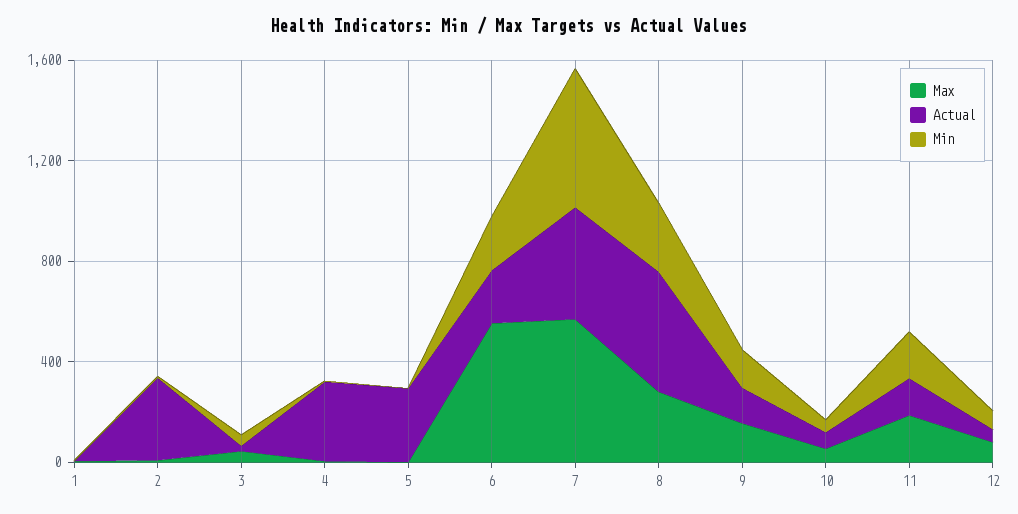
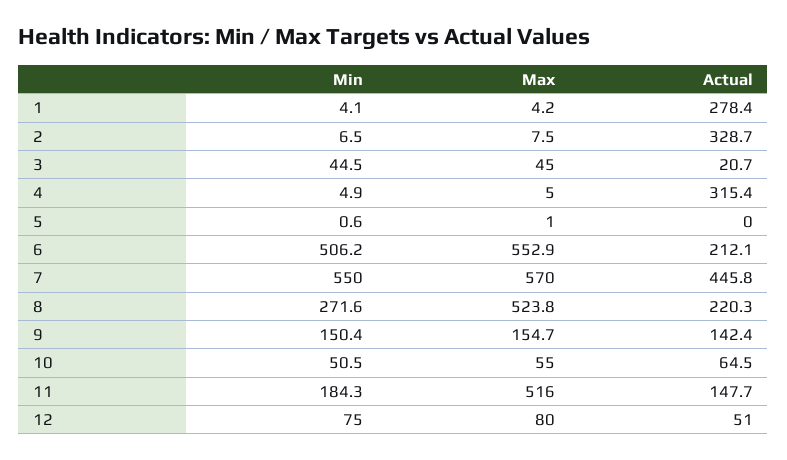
  {
    "Max": {
      "1": 4.2,
      "2": 7.5,
      "3": 45,
      "4": 5,
      "5": 1,
      "6": 552.9,
      "7": 570,
-     "8": 300,
+     "8": 523.8,
      "9": 154.7,
      "10": 55,
-     "11": 200,
+     "11": 516,
      "12": 80
    },
    "Actual": {
-     "1": 0,
+     "1": 278.4,
      "2": 328.7,
      "3": 20.7,
      "4": 315.4,
-     "5": 300,
+     "5": 0,
      "6": 212.1,
      "7": 445.8,
-     "8": 500,
+     "8": 220.3,
      "9": 142.4,
      "10": 64.5,
      "11": 147.7,
      "12": 51
    },
    "Min": {
      "1": 4.1,
      "2": 6.5,
      "3": 44.5,
      "4": 4.9,
      "5": 0.6,
-     "6": 200,
+     "6": 506.2,
      "7": 550,
      "8": 271.6,
      "9": 150.4,
      "10": 50.5,
      "11": 184.3,
      "12": 75
    }
  }

